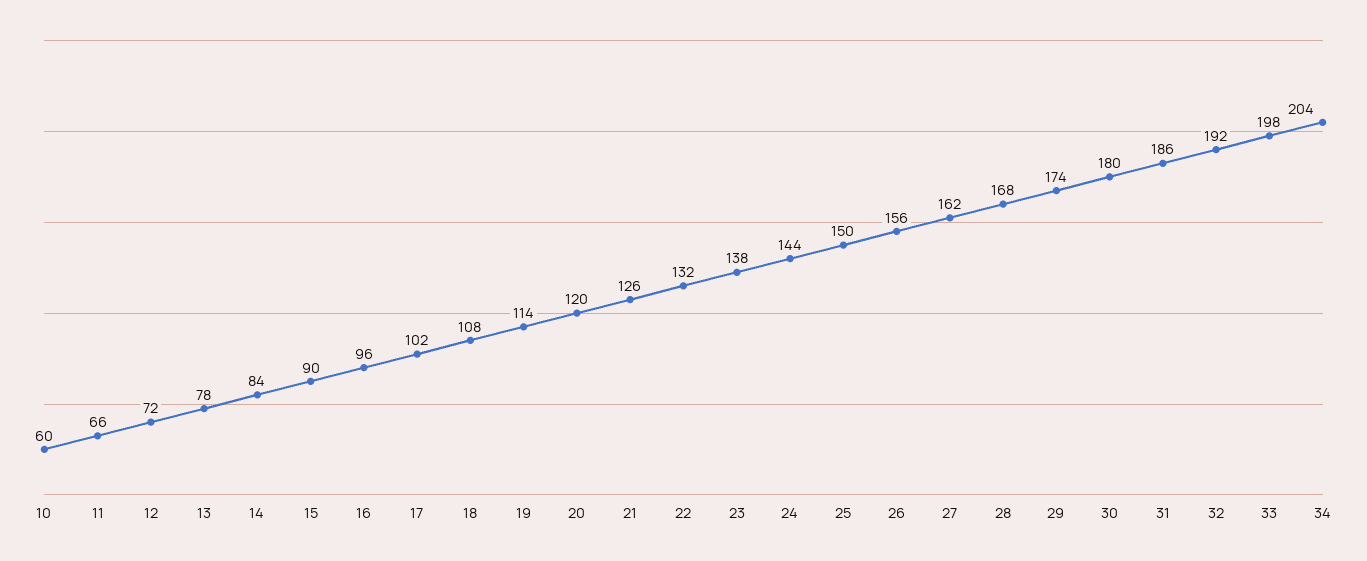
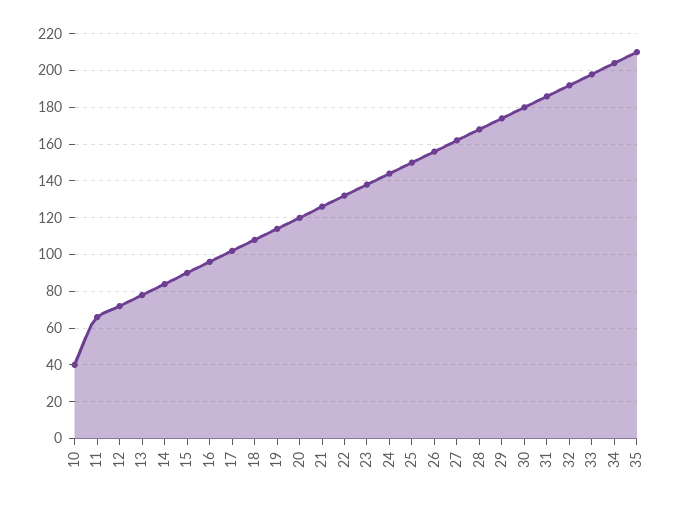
  {
-   "10": 60,
+   "10": 40,
    "11": 66,
    "12": 72,
    "13": 78,
    "14": 84,
    "15": 90,
    "16": 96,
    "17": 102,
    "18": 108,
    "19": 114,
    "20": 120,
    "21": 126,
    "22": 132,
    "23": 138,
    "24": 144,
    "25": 150,
    "26": 156,
    "27": 162,
    "28": 168,
    "29": 174,
    "30": 180,
    "31": 186,
    "32": 192,
    "33": 198,
-   "34": 204
+   "34": 204,
+   "35": 210
  }

